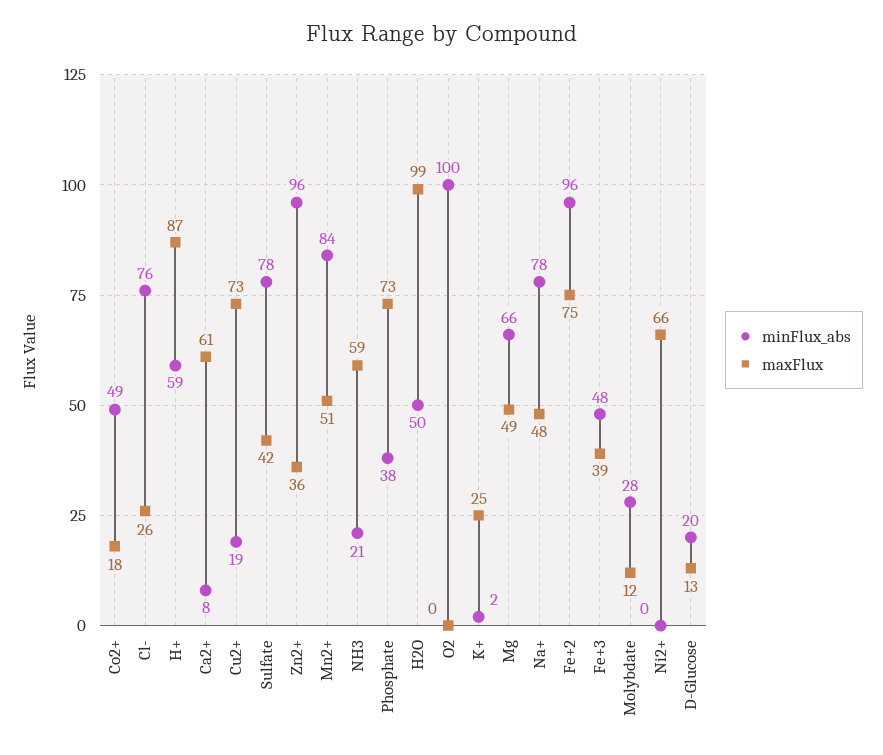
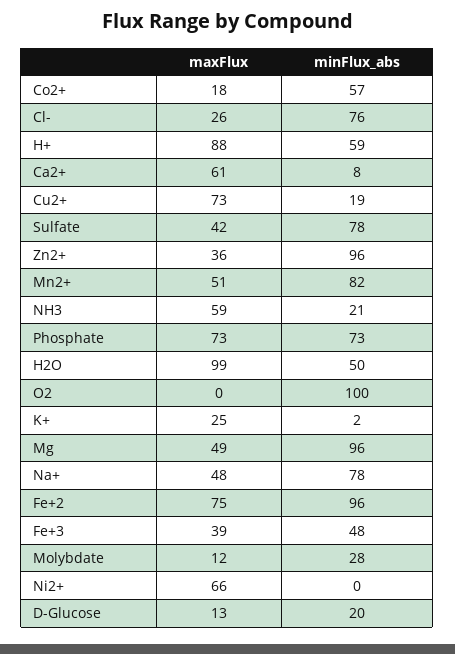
  {
    "minFlux_abs": {
-     "Co2+": 49,
+     "Co2+": 57,
      "Cl-": 76,
      "H+": 59,
      "Ca2+": 8,
      "Cu2+": 19,
      "Sulfate": 78,
      "Zn2+": 96,
-     "Mn2+": 84,
+     "Mn2+": 82,
      "NH3": 21,
-     "Phosphate": 38,
+     "Phosphate": 73,
      "H2O": 50,
      "O2": 100,
      "K+": 2,
-     "Mg": 66,
+     "Mg": 96,
      "Na+": 78,
      "Fe+2": 96,
      "Fe+3": 48,
      "Molybdate": 28,
      "Ni2+": 0,
      "D-Glucose": 20
    },
    "maxFlux": {
      "Co2+": 18,
      "Cl-": 26,
-     "H+": 87,
+     "H+": 88,
      "Ca2+": 61,
      "Cu2+": 73,
      "Sulfate": 42,
      "Zn2+": 36,
      "Mn2+": 51,
      "NH3": 59,
      "Phosphate": 73,
      "H2O": 99,
      "O2": 0,
      "K+": 25,
      "Mg": 49,
      "Na+": 48,
      "Fe+2": 75,
      "Fe+3": 39,
      "Molybdate": 12,
      "Ni2+": 66,
      "D-Glucose": 13
    }
  }

